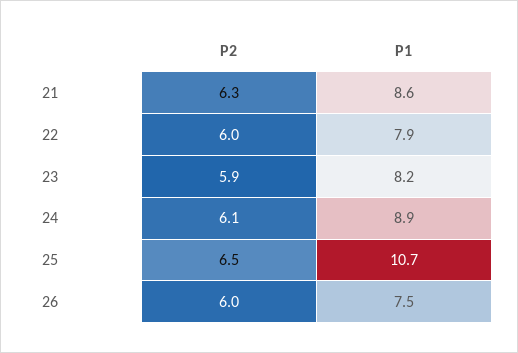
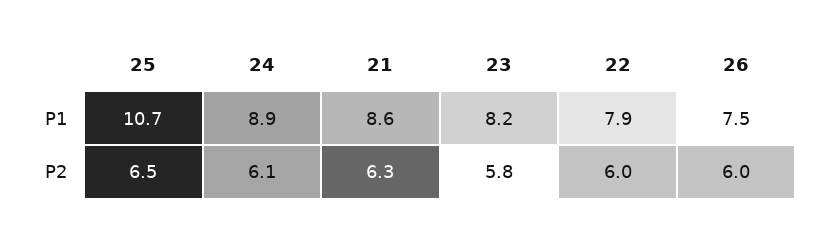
  {
    "P2": {
      "21": 6.3,
      "22": 6,
-     "23": 5.9,
+     "23": 5.8,
      "24": 6.1,
      "25": 6.5,
      "26": 6
    },
    "P1": {
      "21": 8.6,
      "22": 7.9,
      "23": 8.2,
      "24": 8.9,
      "25": 10.7,
      "26": 7.5
    }
  }

